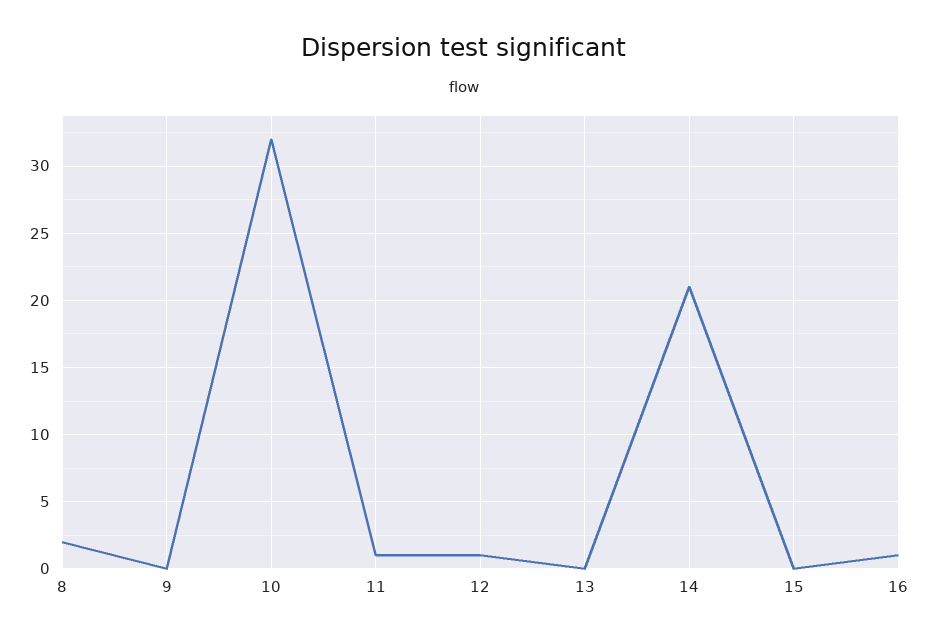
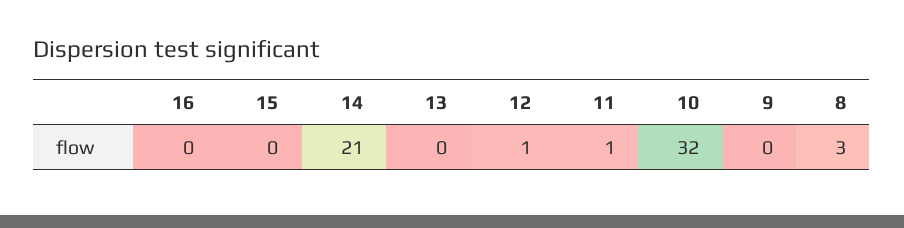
  {
-   "8": 2,
+   "8": 3,
    "9": 0,
    "10": 32,
    "11": 1,
    "12": 1,
    "13": 0,
    "14": 21,
    "15": 0,
-   "16": 1
+   "16": 0
  }

